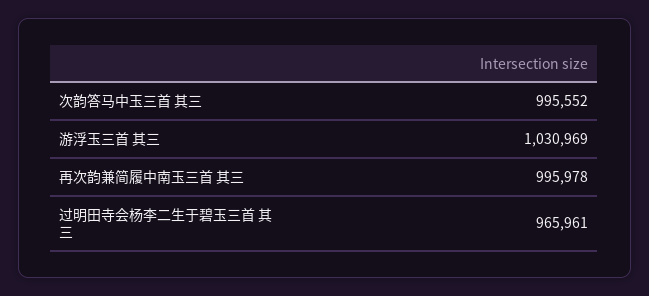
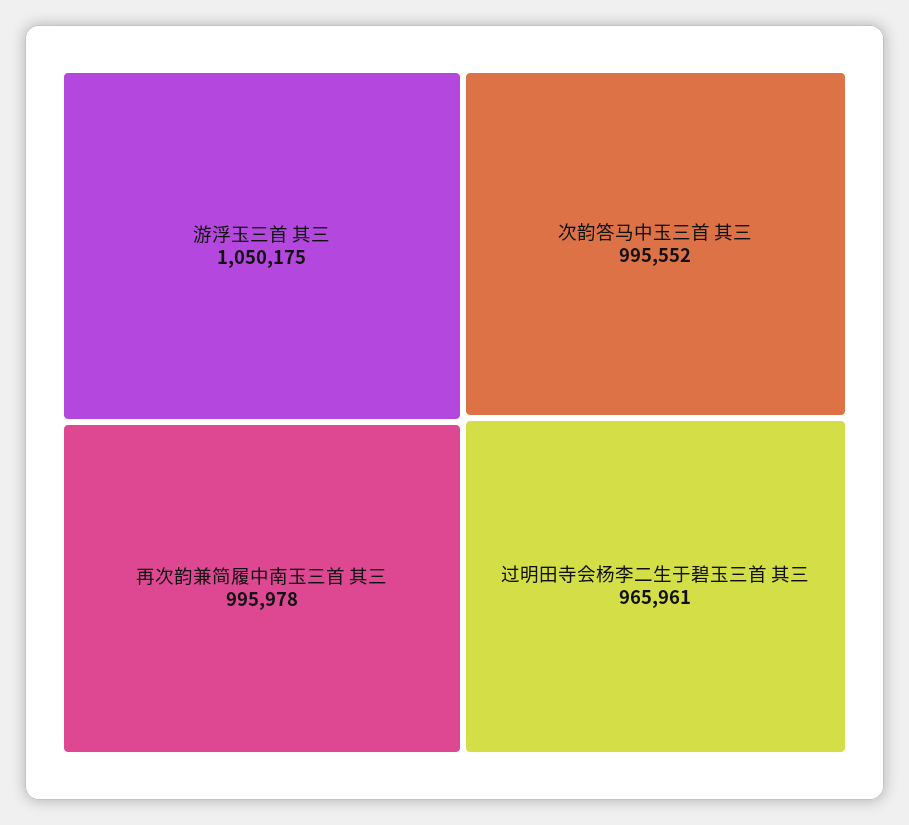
  {
    "次韵答马中玉三首 其三": 995552,
-   "游浮玉三首 其三": 1030969,
+   "游浮玉三首 其三": 1050175,
    "再次韵兼简履中南玉三首 其三": 995978,
    "过明田寺会杨李二生于碧玉三首 其三": 965961
  }

